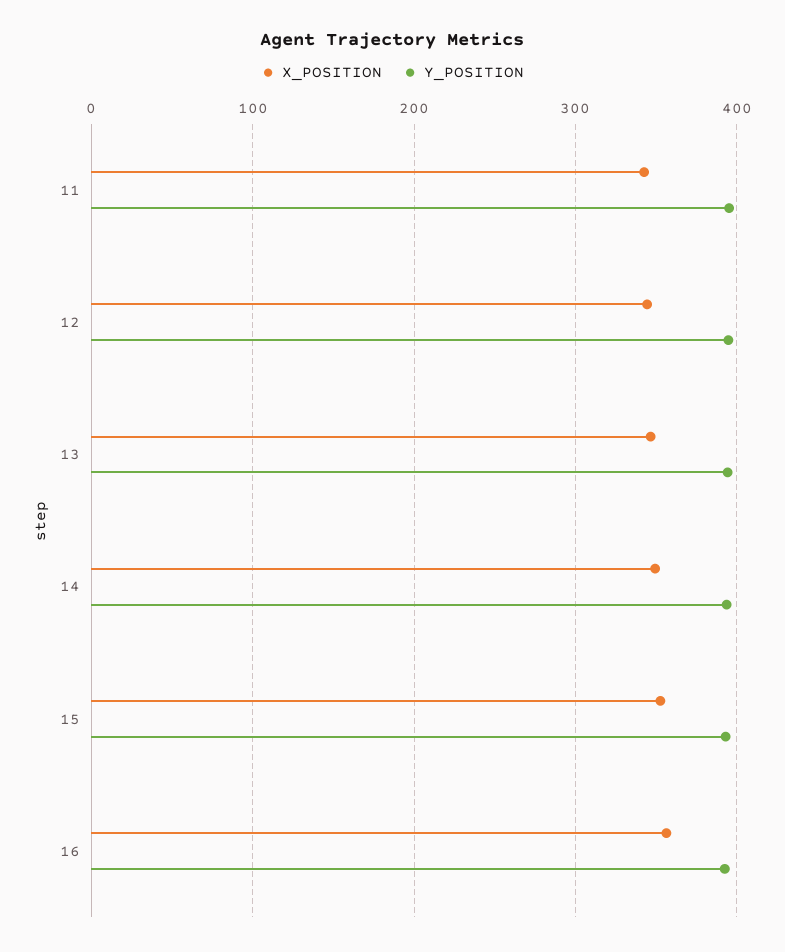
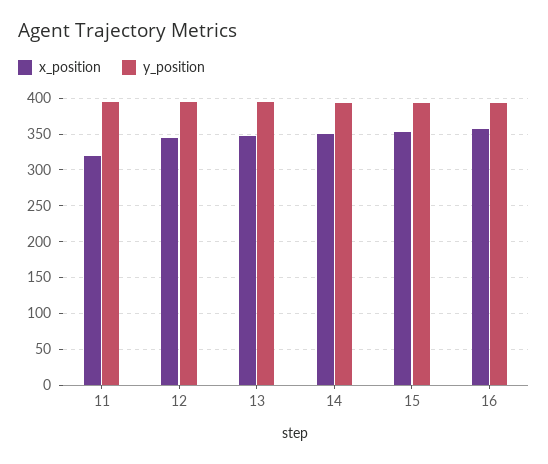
  {
    "X_POSITION": {
-     "11": 340,
+     "11": 320,
      "12": 340,
      "13": 350,
      "14": 350,
      "15": 350,
      "16": 360
    },
    "Y_POSITION": {
      "11": 400,
      "12": 390,
      "13": 390,
      "14": 390,
      "15": 390,
      "16": 390
    }
  }

